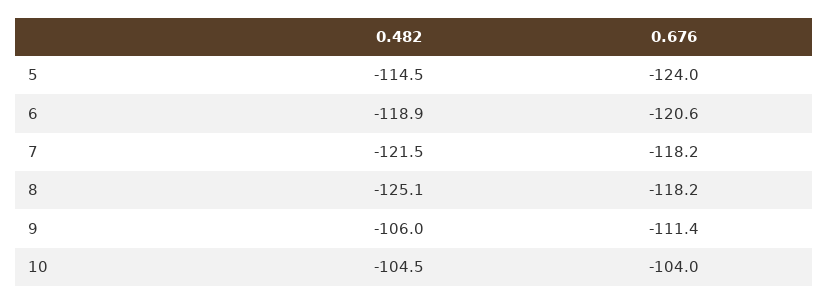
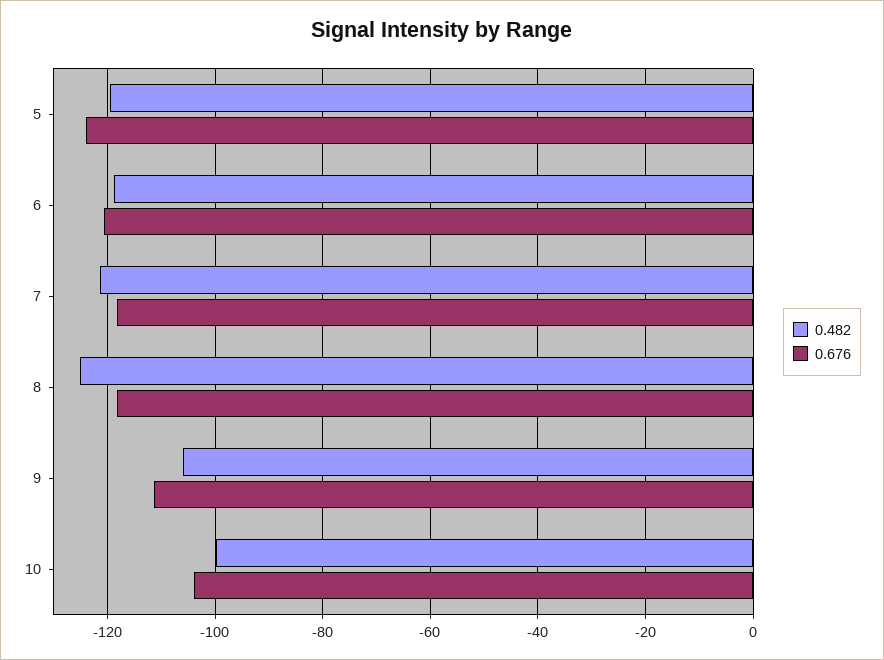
  {
    "0.482": {
-     "5": -114.5,
+     "5": -120,
      "6": -118.9,
      "7": -121.5,
      "8": -125.1,
      "9": -106,
-     "10": -104.5
+     "10": -100
    },
    "0.676": {
      "5": -124,
      "6": -120.6,
      "7": -118.2,
      "8": -118.2,
      "9": -111.4,
      "10": -104
    }
  }

